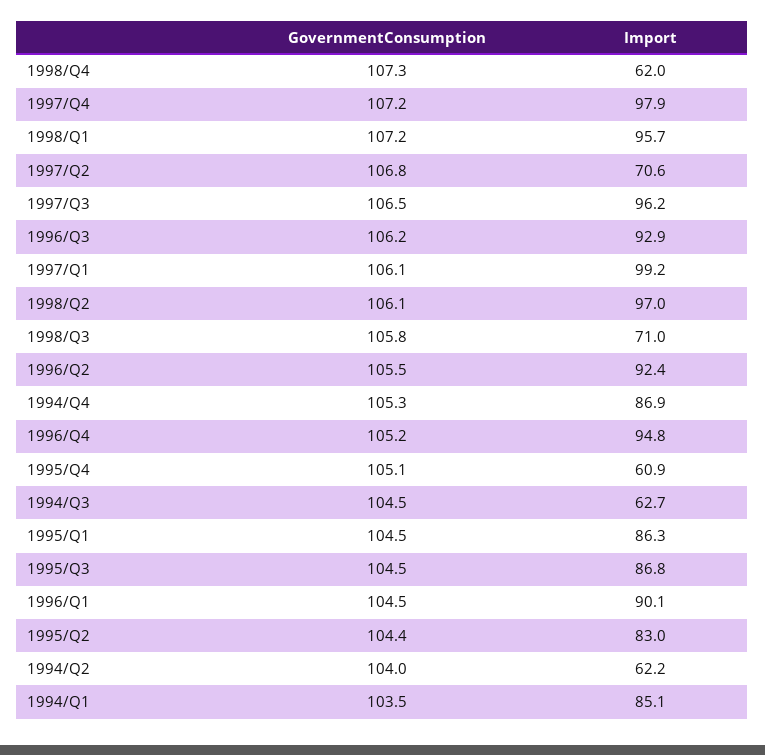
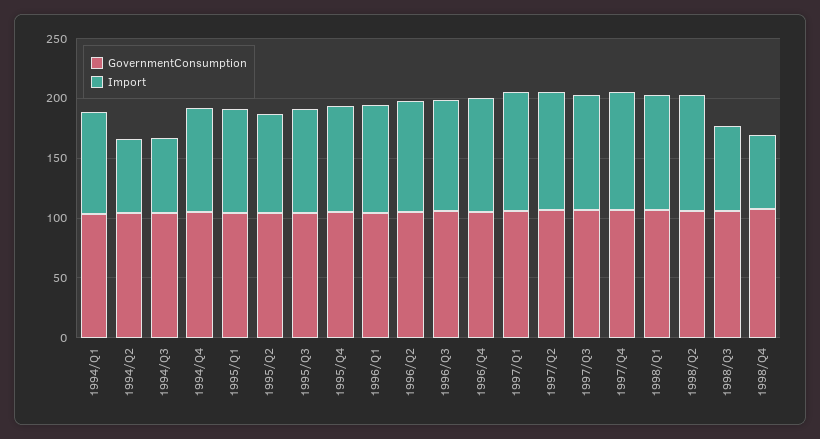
  {
    "GovernmentConsumption": {
      "1998/Q4": 107.3,
      "1997/Q4": 107.2,
      "1998/Q1": 107.2,
      "1997/Q2": 106.8,
      "1997/Q3": 106.5,
      "1996/Q3": 106.2,
      "1997/Q1": 106.1,
      "1998/Q2": 106.1,
      "1998/Q3": 105.8,
      "1996/Q2": 105.5,
      "1994/Q4": 105.3,
      "1996/Q4": 105.2,
      "1995/Q4": 105.1,
      "1994/Q3": 104.5,
      "1995/Q1": 104.5,
      "1995/Q3": 104.5,
      "1996/Q1": 104.5,
      "1995/Q2": 104.4,
      "1994/Q2": 104,
      "1994/Q1": 103.5
    },
    "Import": {
      "1998/Q4": 62,
      "1997/Q4": 97.9,
      "1998/Q1": 95.7,
-     "1997/Q2": 70.6,
+     "1997/Q2": 100,
      "1997/Q3": 96.2,
      "1996/Q3": 92.9,
      "1997/Q1": 99.2,
      "1998/Q2": 97,
      "1998/Q3": 71,
      "1996/Q2": 92.4,
      "1994/Q4": 86.9,
      "1996/Q4": 94.8,
-     "1995/Q4": 60.9,
+     "1995/Q4": 90,
      "1994/Q3": 62.7,
      "1995/Q1": 86.3,
      "1995/Q3": 86.8,
      "1996/Q1": 90.1,
      "1995/Q2": 83,
      "1994/Q2": 62.2,
      "1994/Q1": 85.1
    }
  }

